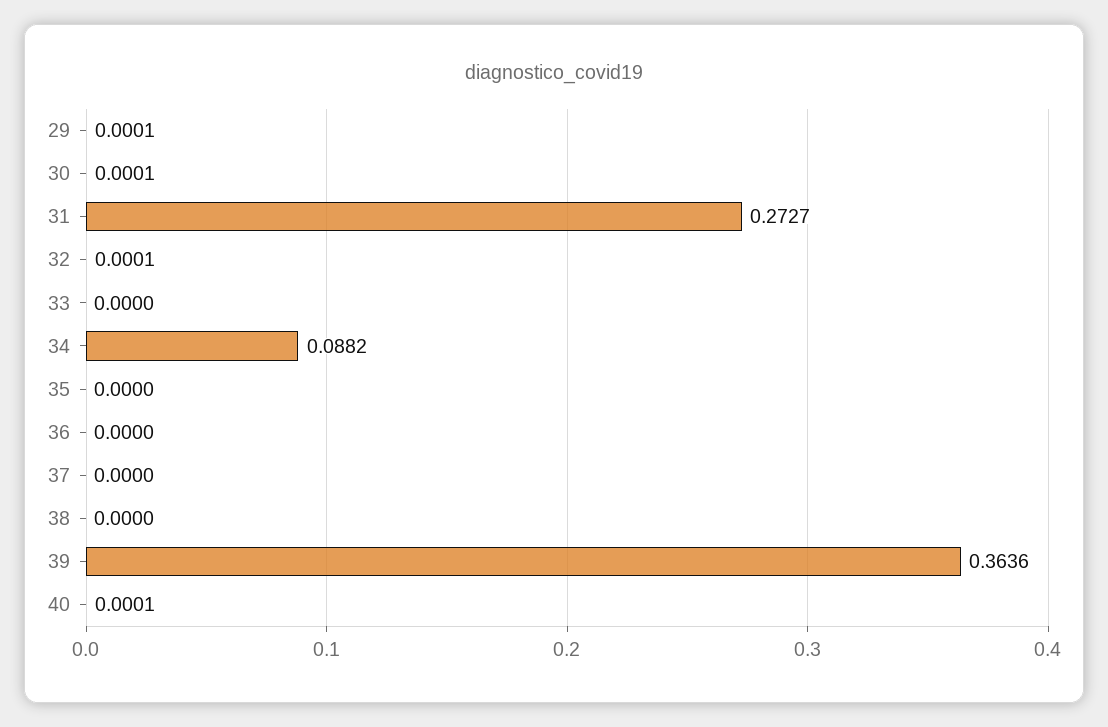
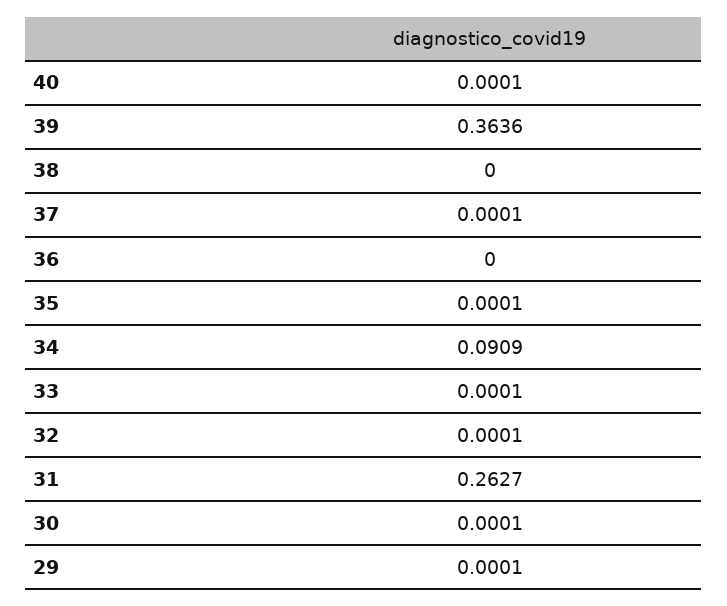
  {
    "29": 0.0001,
    "30": 0.0001,
-   "31": 0.2727,
+   "31": 0.2627,
    "32": 0.0001,
-   "33": 0,
+   "33": 0.0001,
-   "34": 0.0882,
+   "34": 0.0909,
-   "35": 0,
+   "35": 0.0001,
    "36": 0,
-   "37": 0,
+   "37": 0.0001,
    "38": 0,
    "39": 0.3636,
    "40": 0.0001
  }

